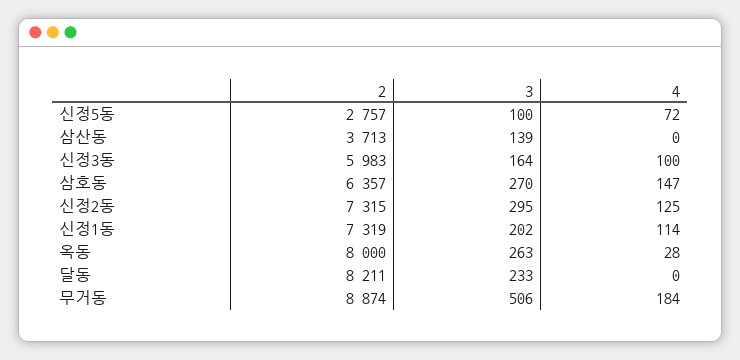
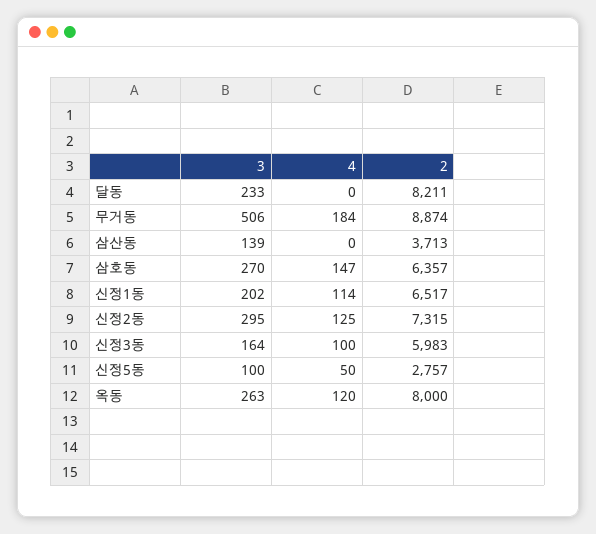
  {
    "2": {
      "신정5동": 2757,
      "삼산동": 3713,
      "신정3동": 5983,
      "삼호동": 6357,
      "신정2동": 7315,
-     "신정1동": 7319,
+     "신정1동": 6517,
      "옥동": 8000,
      "달동": 8211,
      "무거동": 8874
    },
    "3": {
      "신정5동": 100,
      "삼산동": 139,
      "신정3동": 164,
      "삼호동": 270,
      "신정2동": 295,
      "신정1동": 202,
      "옥동": 263,
      "달동": 233,
      "무거동": 506
    },
    "4": {
-     "신정5동": 72,
+     "신정5동": 50,
      "삼산동": 0,
      "신정3동": 100,
      "삼호동": 147,
      "신정2동": 125,
      "신정1동": 114,
-     "옥동": 28,
+     "옥동": 120,
      "달동": 0,
      "무거동": 184
    }
  }

